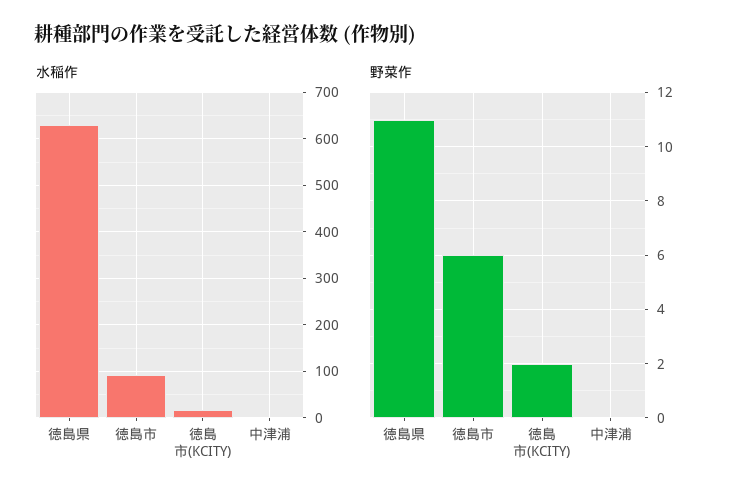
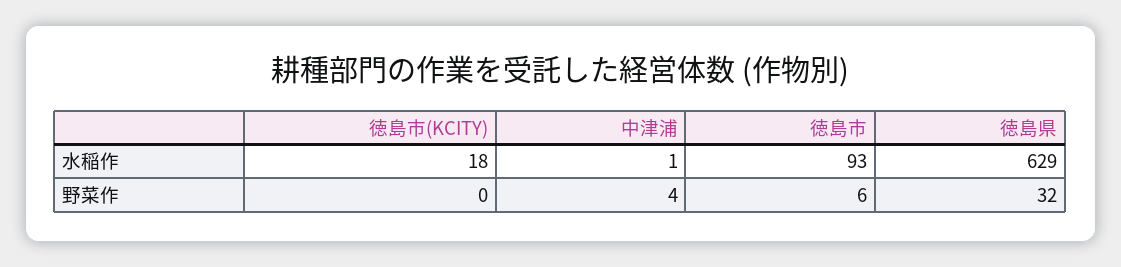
  {
    "水稲作": {
      "徳島県": 629,
      "徳島市": 93,
      "徳島市(KCITY)": 18,
      "中津浦": 1
    },
    "野菜作": {
-     "徳島県": 11,
+     "徳島県": 32,
      "徳島市": 6,
-     "徳島市(KCITY)": 2,
+     "徳島市(KCITY)": 0,
-     "中津浦": 0
+     "中津浦": 4
    }
  }

